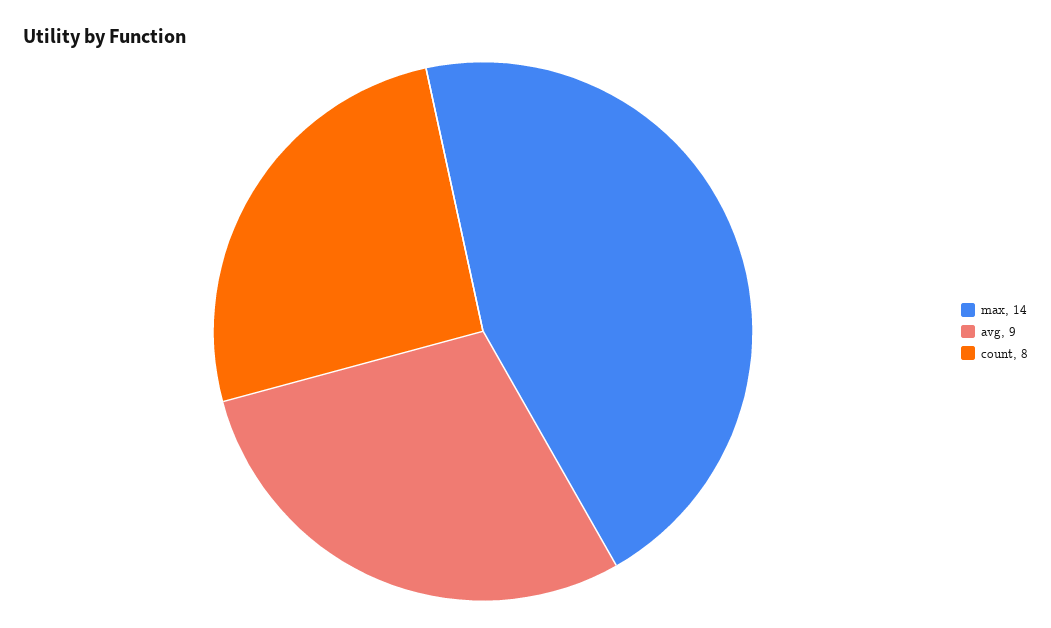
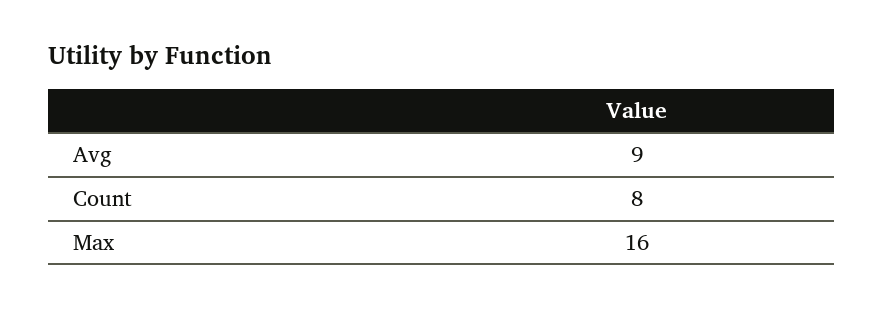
  {
-   "max": 14,
+   "max": 16,
    "avg": 9,
    "count": 8
  }

